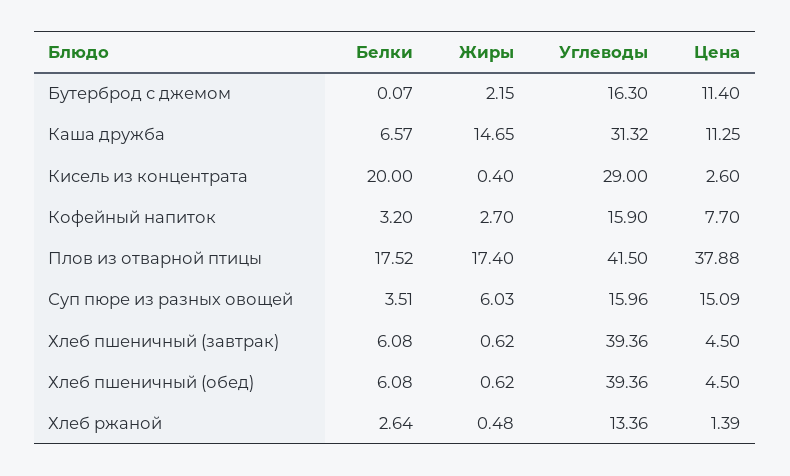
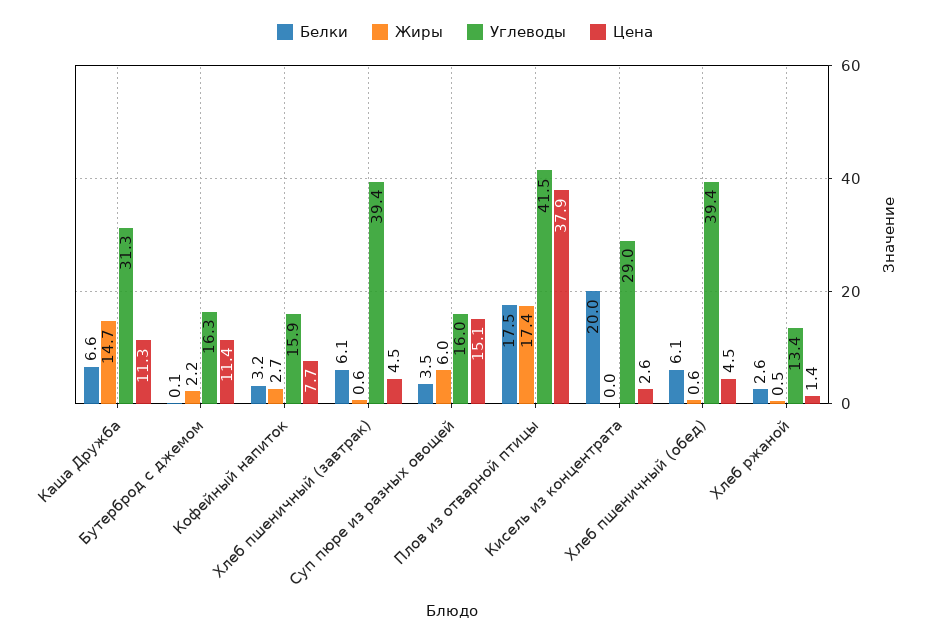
  {
    "Белки": {
      "Бутерброд с джемом": 0.07,
      "Каша дружба": 6.57,
      "Кисель из концентрата": 20,
      "Кофейный напиток": 3.2,
      "Плов из отварной птицы": 17.52,
      "Суп пюре из разных овощей": 3.51,
      "Хлеб пшеничный (завтрак)": 6.08,
      "Хлеб пшеничный (обед)": 6.08,
      "Хлеб ржаной": 2.64
    },
    "Жиры": {
      "Бутерброд с джемом": 2.15,
      "Каша дружба": 14.65,
-     "Кисель из концентрата": 0.4,
+     "Кисель из концентрата": 0,
      "Кофейный напиток": 2.7,
      "Плов из отварной птицы": 17.4,
      "Суп пюре из разных овощей": 6.03,
      "Хлеб пшеничный (завтрак)": 0.62,
      "Хлеб пшеничный (обед)": 0.62,
      "Хлеб ржаной": 0.48
    },
    "Углеводы": {
      "Бутерброд с джемом": 16.3,
      "Каша дружба": 31.32,
      "Кисель из концентрата": 29,
      "Кофейный напиток": 15.9,
      "Плов из отварной птицы": 41.5,
      "Суп пюре из разных овощей": 15.96,
      "Хлеб пшеничный (завтрак)": 39.36,
      "Хлеб пшеничный (обед)": 39.36,
      "Хлеб ржаной": 13.36
    },
    "Цена": {
      "Бутерброд с джемом": 11.4,
      "Каша дружба": 11.25,
      "Кисель из концентрата": 2.6,
      "Кофейный напиток": 7.7,
      "Плов из отварной птицы": 37.88,
      "Суп пюре из разных овощей": 15.09,
      "Хлеб пшеничный (завтрак)": 4.5,
      "Хлеб пшеничный (обед)": 4.5,
      "Хлеб ржаной": 1.39
    }
  }

